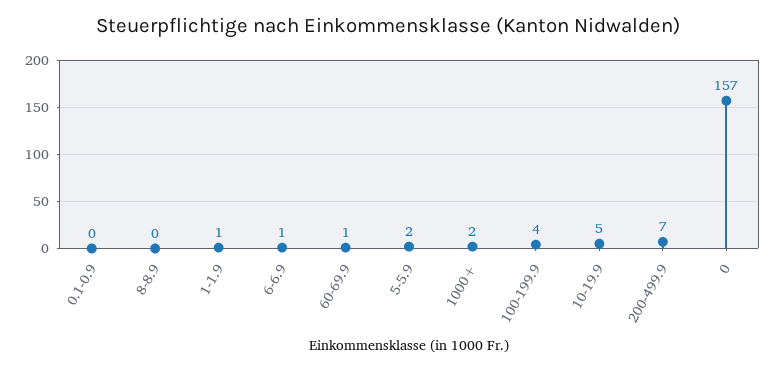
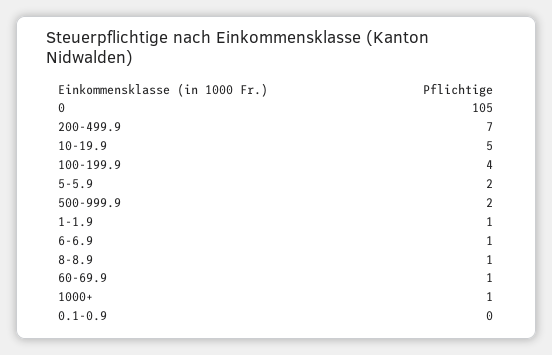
  {
    "0.1-0.9": 0,
-   "8-8.9": 0,
+   "8-8.9": 1,
    "1-1.9": 1,
    "6-6.9": 1,
    "60-69.9": 1,
    "5-5.9": 2,
-   "1000+": 2,
+   "1000+": 1,
    "100-199.9": 4,
    "10-19.9": 5,
    "200-499.9": 7,
-   "0": 157
+   "0": 105,
+   "500-999.9": 2
  }

